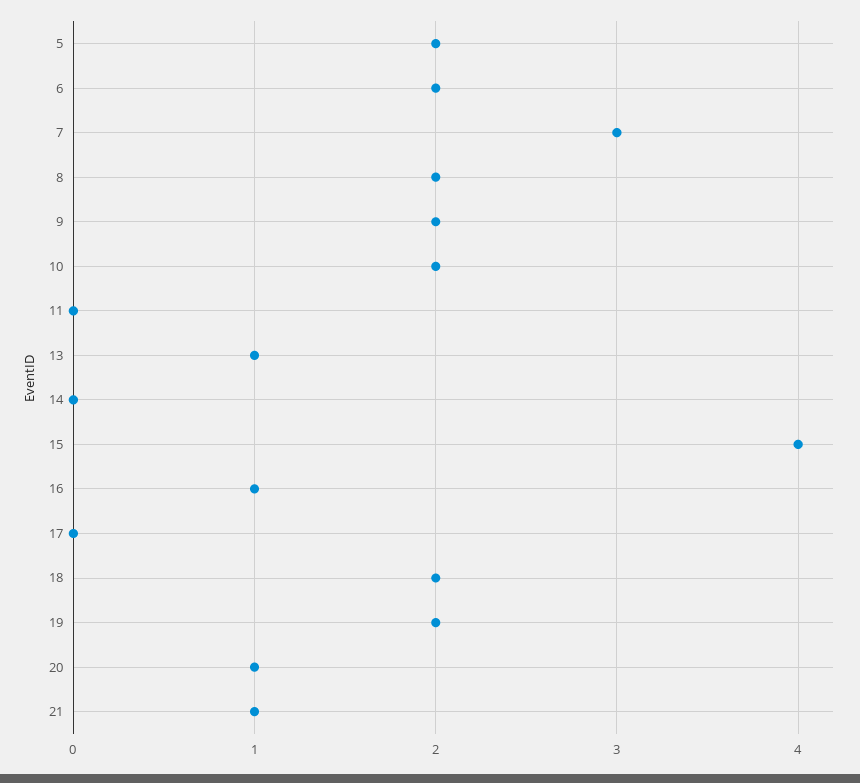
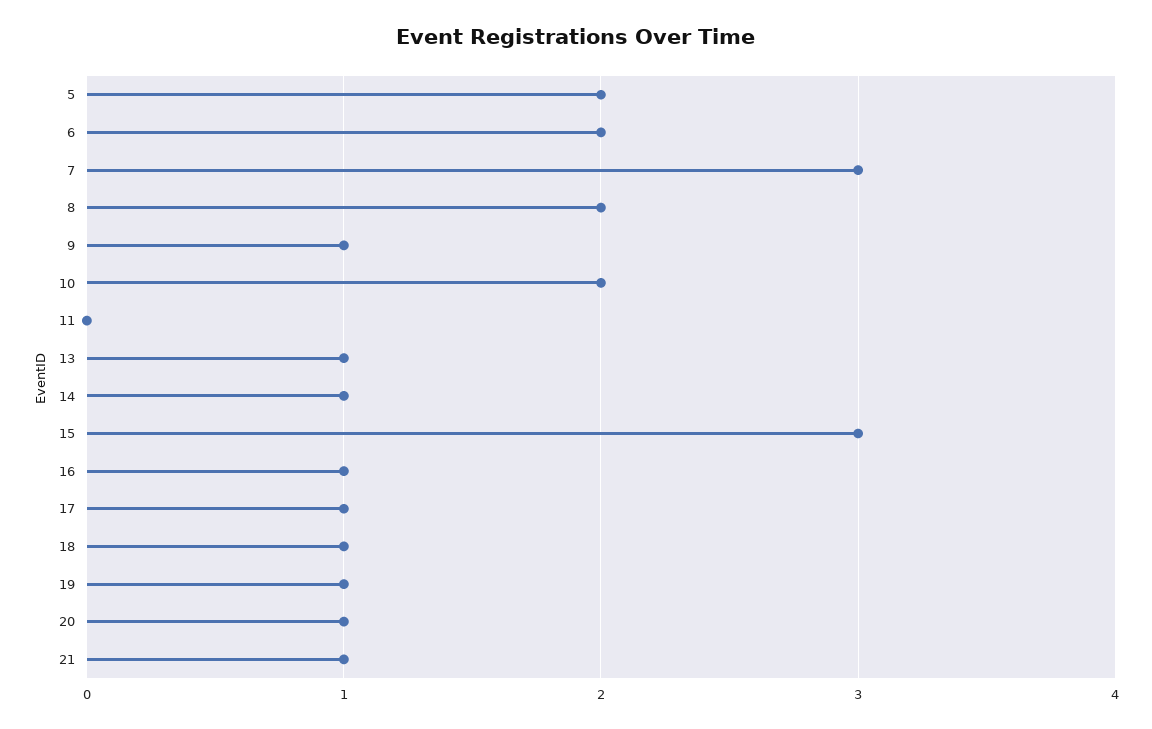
  {
    "5": 2,
    "6": 2,
    "7": 3,
    "8": 2,
-   "9": 2,
+   "9": 1,
    "10": 2,
    "11": 0,
    "13": 1,
-   "14": 0,
+   "14": 1,
-   "15": 4,
+   "15": 3,
    "16": 1,
-   "17": 0,
+   "17": 1,
-   "18": 2,
+   "18": 1,
-   "19": 2,
+   "19": 1,
    "20": 1,
    "21": 1
  }

